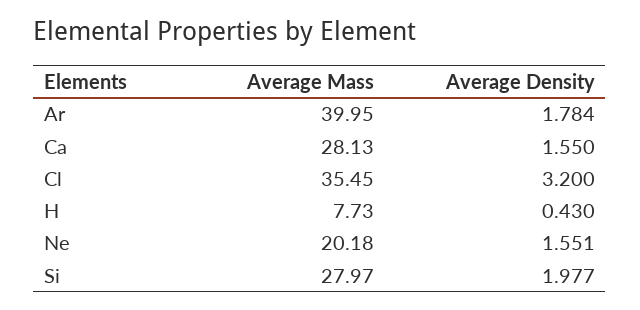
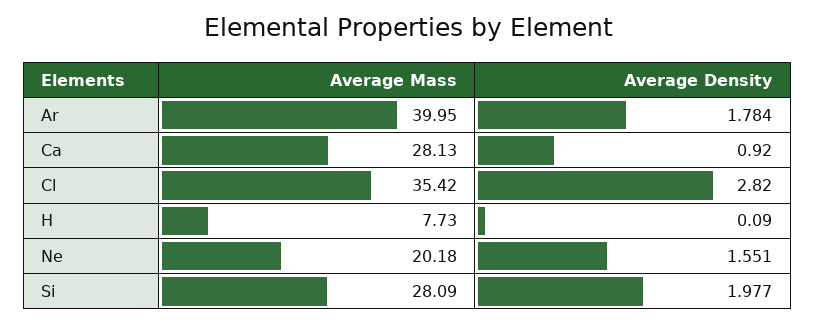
  {
    "Average Mass": {
      "Ar": 39.95,
      "Ca": 28.13,
-     "Cl": 35.45,
+     "Cl": 35.42,
      "H": 7.73,
      "Ne": 20.18,
-     "Si": 27.97
+     "Si": 28.09
    },
    "Average Density": {
      "Ar": 1.784,
-     "Ca": 1.55,
+     "Ca": 0.92,
-     "Cl": 3.2,
+     "Cl": 2.82,
-     "H": 0.43,
+     "H": 0.09,
      "Ne": 1.551,
      "Si": 1.977
    }
  }

